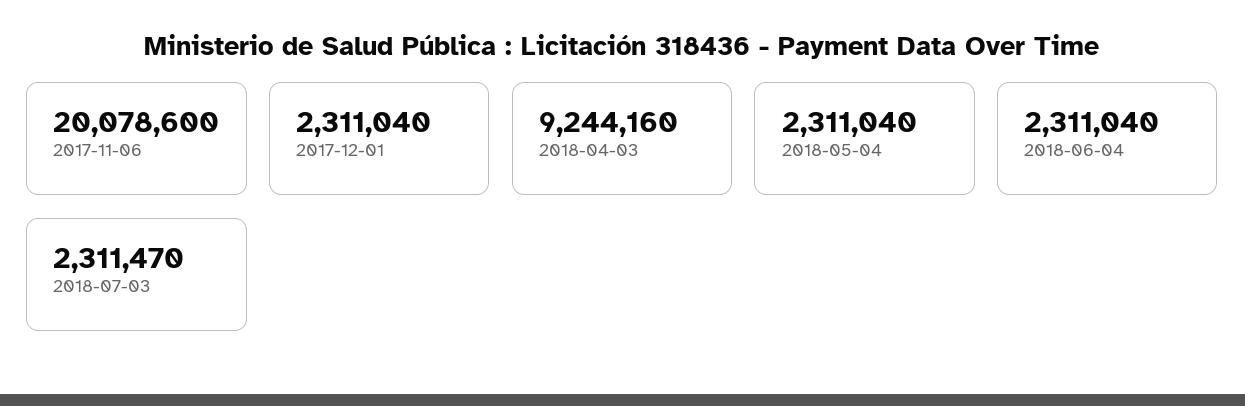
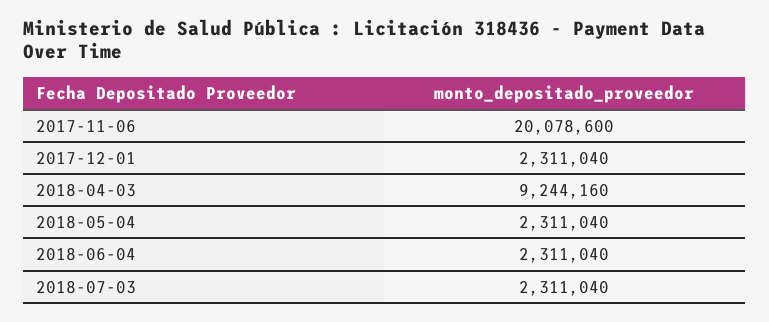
  {
    "2017-11-06": 20078600,
    "2017-12-01": 2311040,
    "2018-04-03": 9244160,
    "2018-05-04": 2311040,
    "2018-06-04": 2311040,
-   "2018-07-03": 2311470
+   "2018-07-03": 2311040
  }

